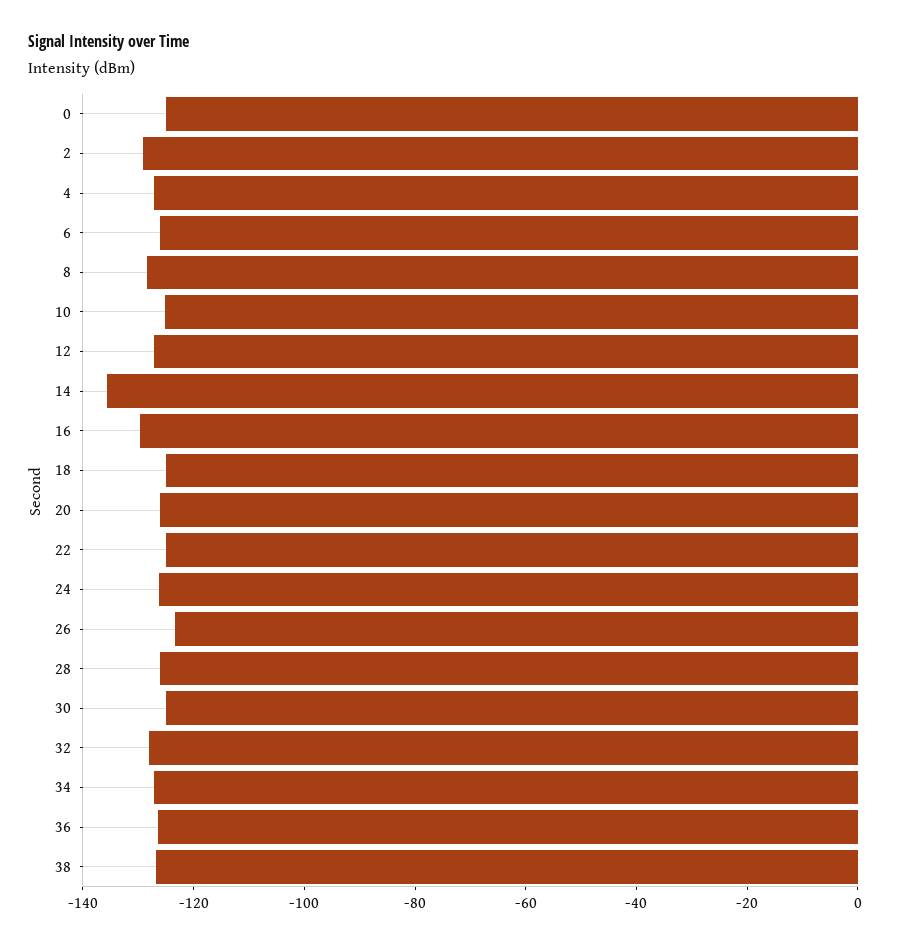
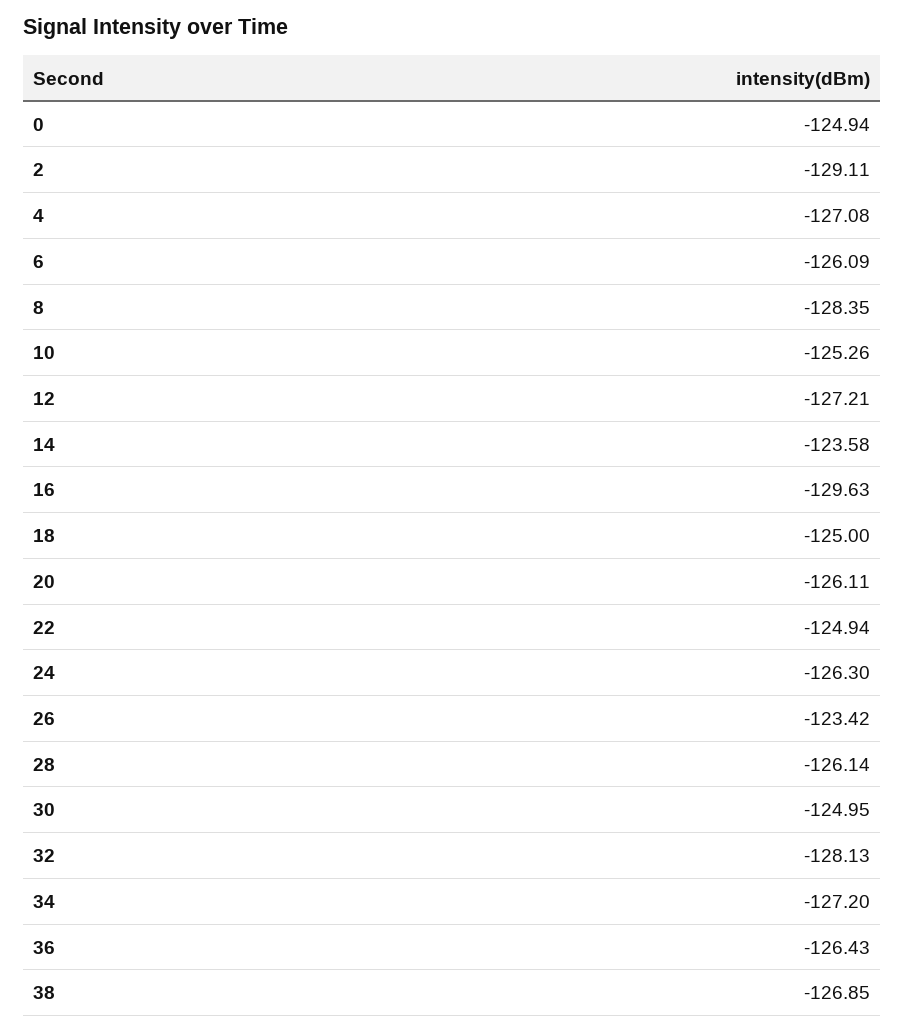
  {
    "0": -124.94,
    "2": -129.11,
    "4": -127.08,
    "6": -126.09,
    "8": -128.35,
    "10": -125.26,
    "12": -127.21,
-   "14": -135,
+   "14": -123.58,
    "16": -129.63,
    "18": -125,
    "20": -126.11,
    "22": -124.94,
    "24": -126.3,
    "26": -123.42,
    "28": -126.14,
    "30": -124.95,
    "32": -128.13,
    "34": -127.2,
    "36": -126.43,
    "38": -126.85
  }

